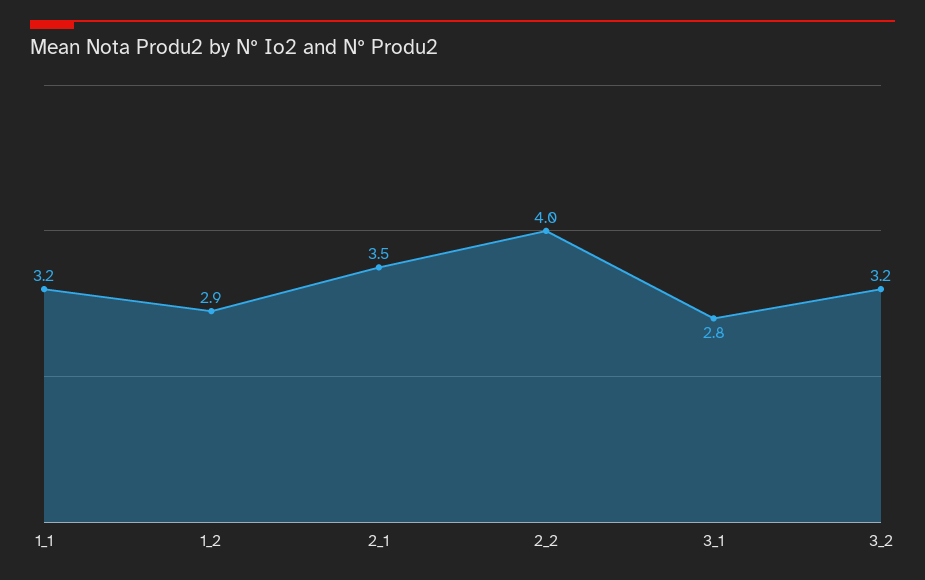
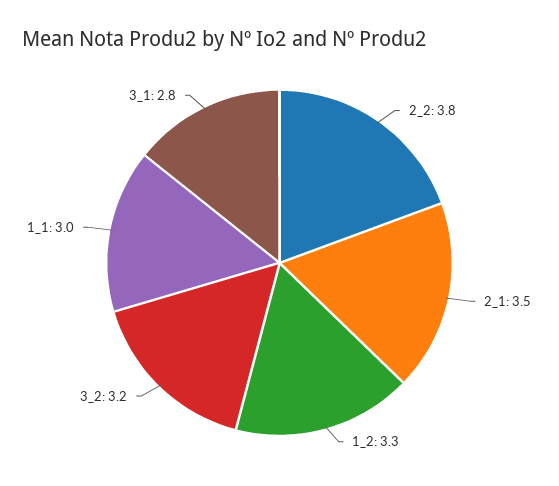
  {
-   "1_1": 3.2,
+   "1_1": 3,
-   "1_2": 2.9,
+   "1_2": 3.3,
    "2_1": 3.5,
-   "2_2": 4,
+   "2_2": 3.8,
    "3_1": 2.8,
    "3_2": 3.2
  }

